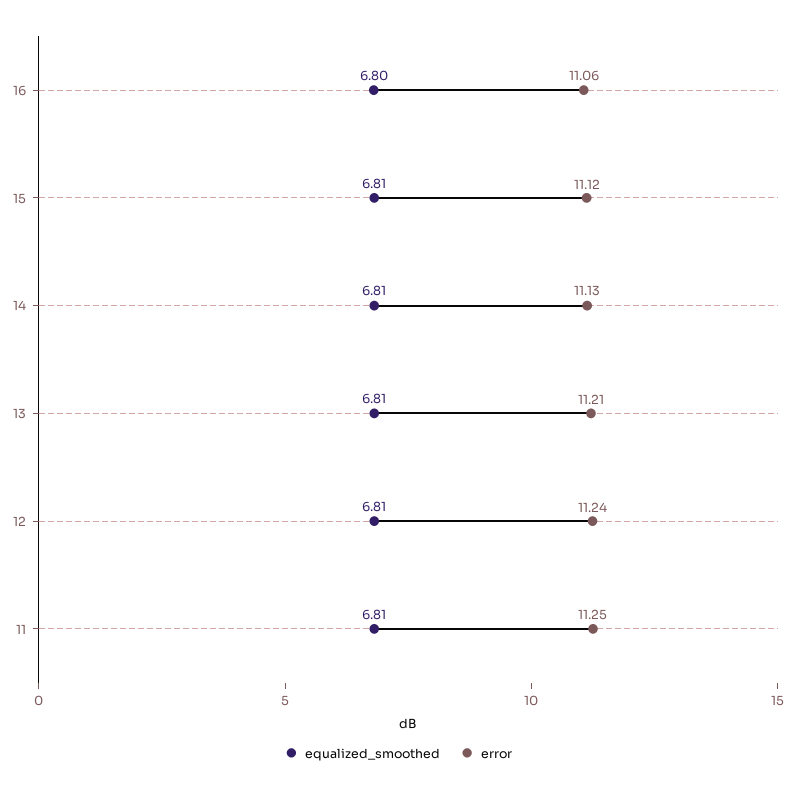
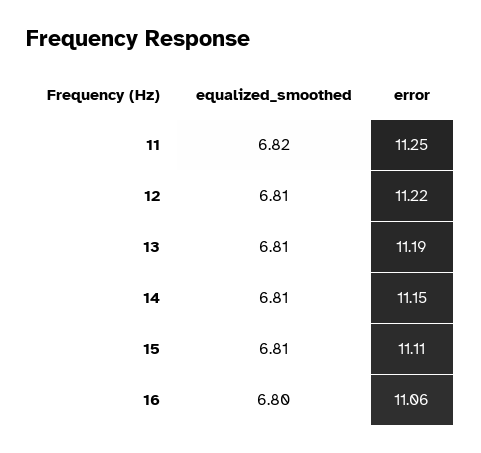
  {
    "equalized_smoothed": {
      "16": 6.8,
      "15": 6.81,
      "14": 6.81,
      "13": 6.81,
      "12": 6.81,
-     "11": 6.81
+     "11": 6.82
    },
    "error": {
      "16": 11.06,
-     "15": 11.12,
+     "15": 11.11,
-     "14": 11.13,
+     "14": 11.15,
-     "13": 11.21,
+     "13": 11.19,
-     "12": 11.24,
+     "12": 11.22,
      "11": 11.25
    }
  }

